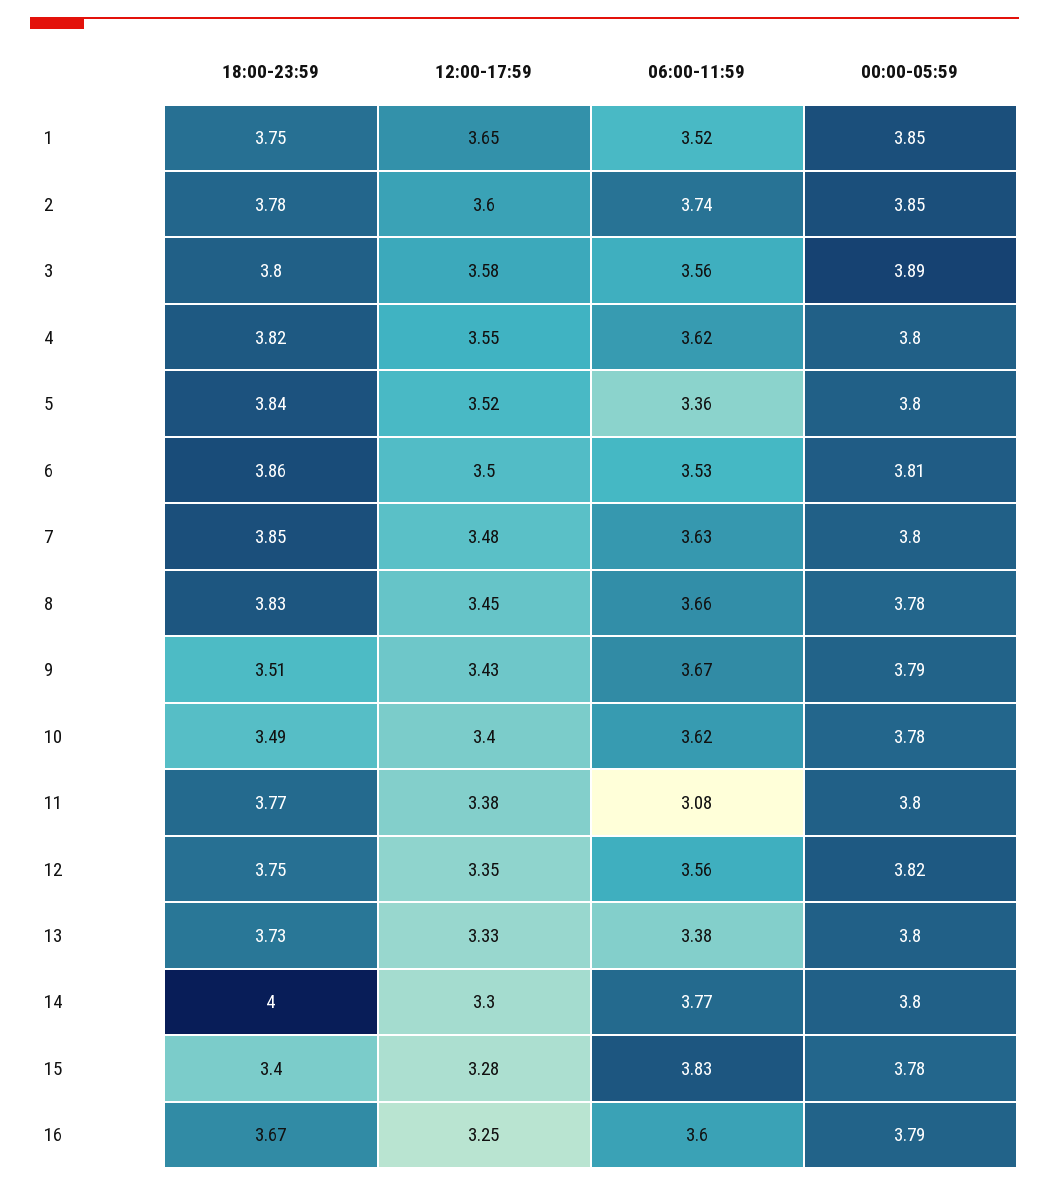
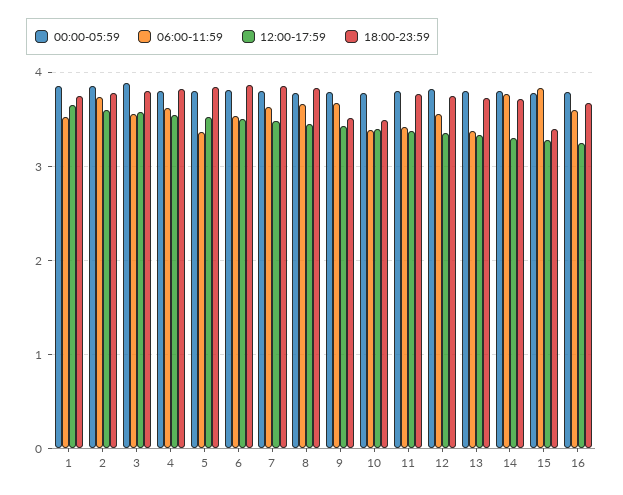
  {
    "18:00-23:59": {
      "1": 3.75,
      "2": 3.78,
      "3": 3.8,
      "4": 3.82,
      "5": 3.84,
      "6": 3.86,
      "7": 3.85,
      "8": 3.83,
      "9": 3.51,
      "10": 3.49,
      "11": 3.77,
      "12": 3.75,
      "13": 3.73,
-     "14": 4,
+     "14": 3.7,
      "15": 3.4,
      "16": 3.67
    },
    "12:00-17:59": {
      "1": 3.65,
      "2": 3.6,
      "3": 3.58,
      "4": 3.55,
      "5": 3.52,
      "6": 3.5,
      "7": 3.48,
      "8": 3.45,
      "9": 3.43,
      "10": 3.4,
      "11": 3.38,
      "12": 3.35,
      "13": 3.33,
      "14": 3.3,
      "15": 3.28,
      "16": 3.25
    },
    "06:00-11:59": {
      "1": 3.52,
      "2": 3.74,
      "3": 3.56,
      "4": 3.62,
      "5": 3.36,
      "6": 3.53,
      "7": 3.63,
      "8": 3.66,
      "9": 3.67,
-     "10": 3.62,
+     "10": 3.4,
-     "11": 3.08,
+     "11": 3.4,
      "12": 3.56,
      "13": 3.38,
      "14": 3.77,
      "15": 3.83,
      "16": 3.6
    },
    "00:00-05:59": {
      "1": 3.85,
      "2": 3.85,
      "3": 3.89,
      "4": 3.8,
      "5": 3.8,
      "6": 3.81,
      "7": 3.8,
      "8": 3.78,
      "9": 3.79,
      "10": 3.78,
      "11": 3.8,
      "12": 3.82,
      "13": 3.8,
      "14": 3.8,
      "15": 3.78,
      "16": 3.79
    }
  }

